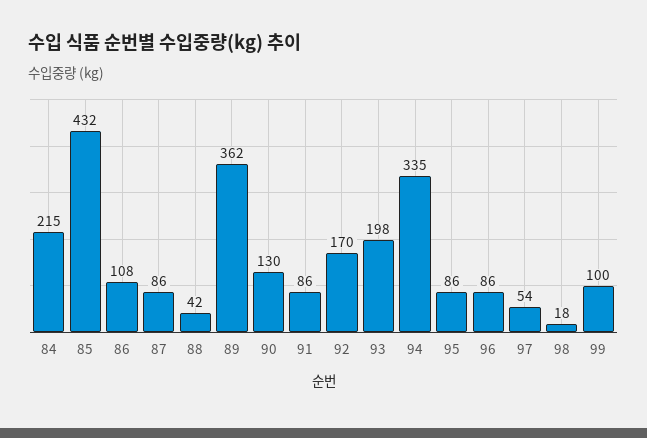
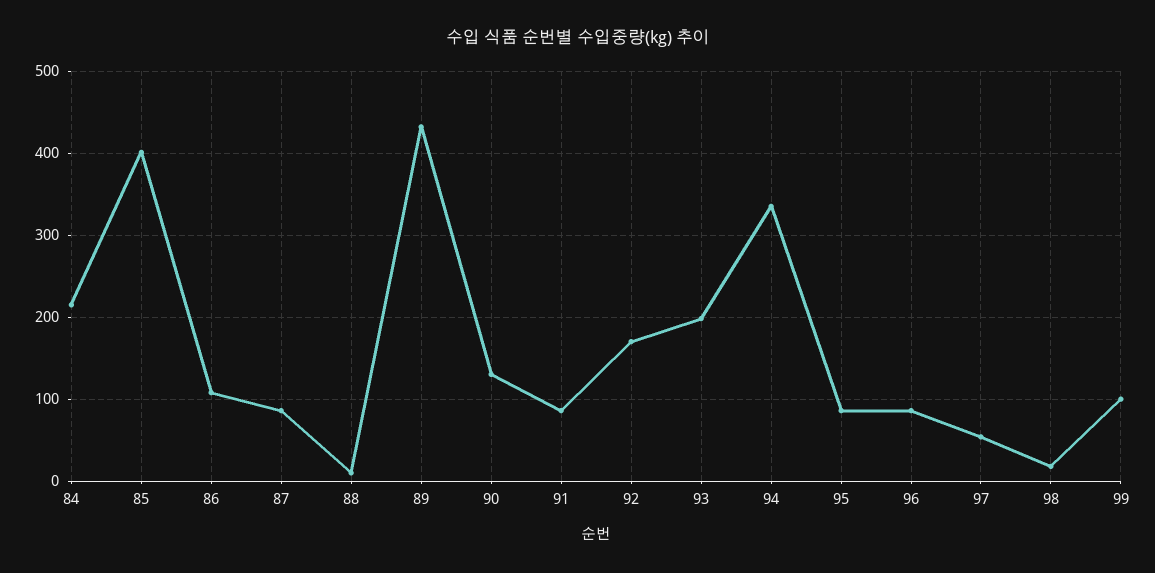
  {
    "84": 215,
-   "85": 432,
+   "85": 400,
    "86": 108,
    "87": 86,
-   "88": 42,
+   "88": 10,
-   "89": 362,
+   "89": 430,
    "90": 130,
    "91": 86,
    "92": 170,
    "93": 198,
    "94": 335,
    "95": 86,
    "96": 86,
    "97": 54,
    "98": 18,
    "99": 100
  }

